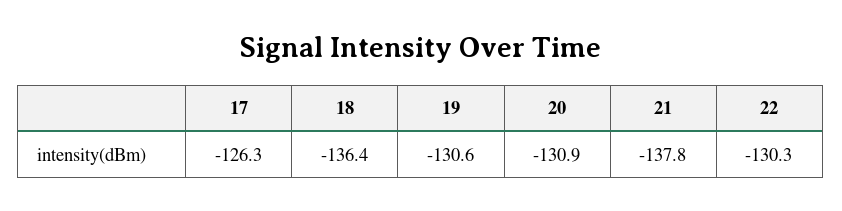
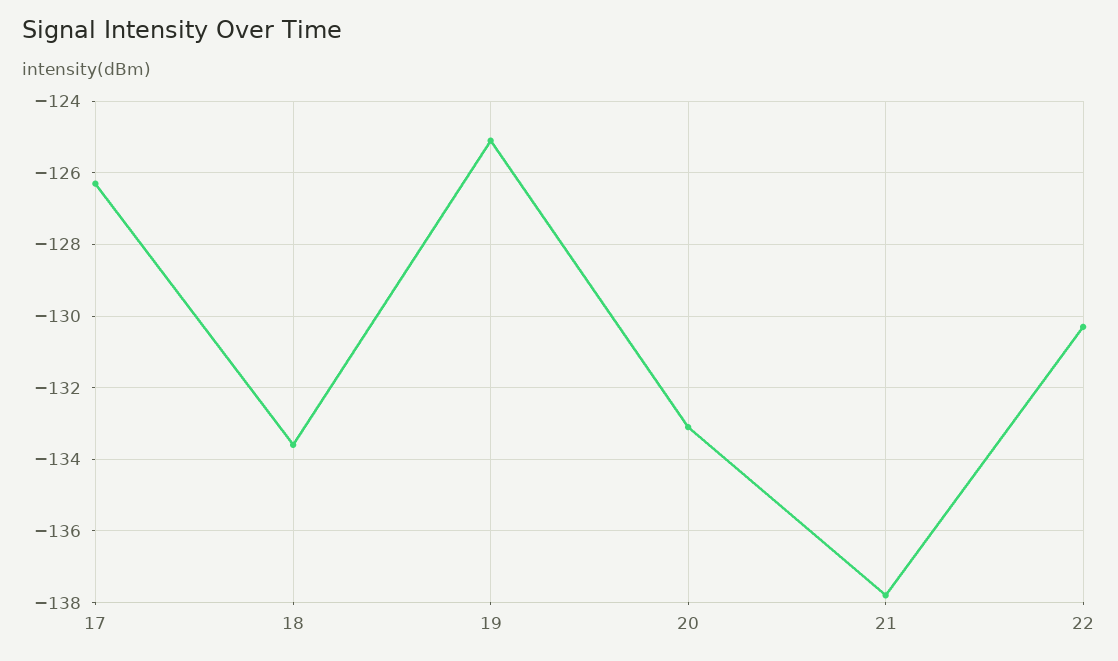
  {
    "17": -126.3,
-   "18": -136.4,
+   "18": -133.5,
-   "19": -130.6,
+   "19": -125,
-   "20": -130.9,
+   "20": -133,
    "21": -137.8,
    "22": -130.3
  }

